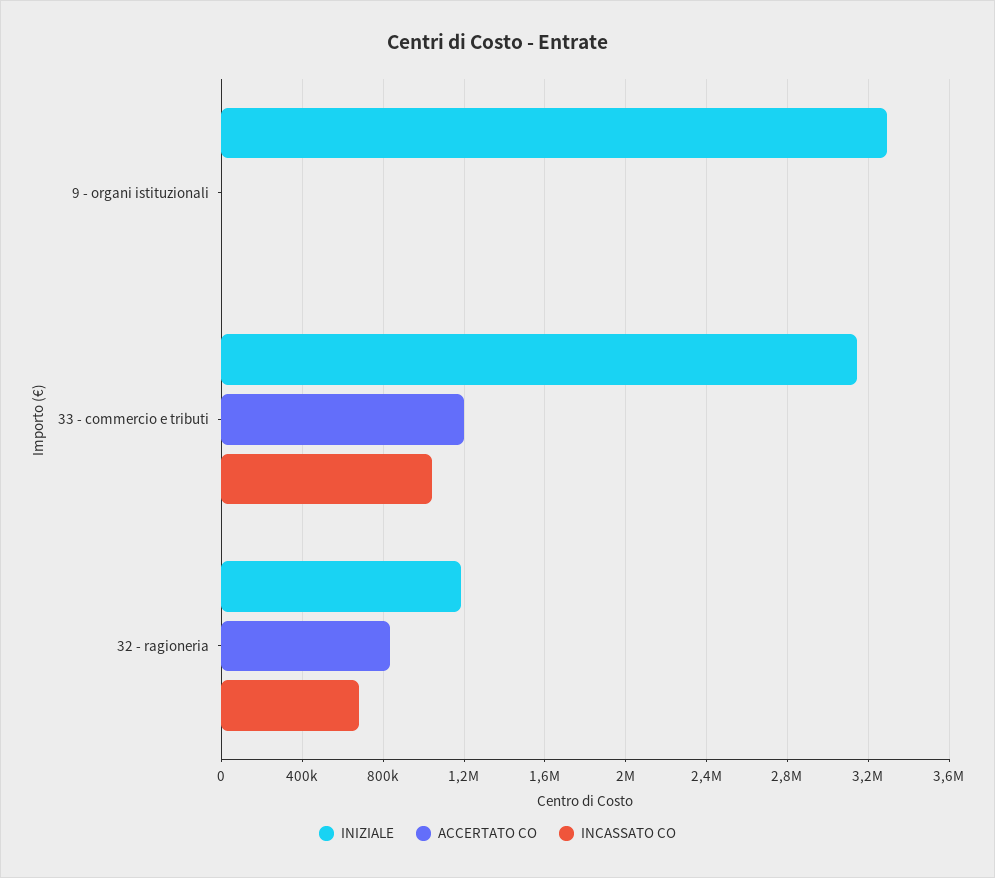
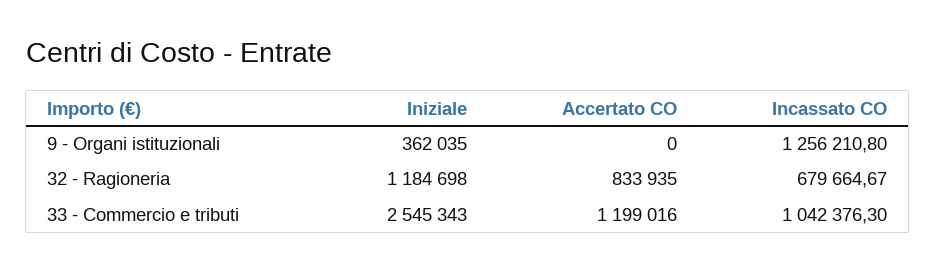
  {
    "INIZIALE": {
-     "9 - organi istituzionali": 3300000,
+     "9 - organi istituzionali": 362035,
-     "33 - commercio e tributi": 3150000,
+     "33 - commercio e tributi": 2545343,
      "32 - ragioneria": 1184698
    },
    "ACCERTATO CO": {
      "9 - organi istituzionali": 0,
      "33 - commercio e tributi": 1199016,
      "32 - ragioneria": 833935
    },
    "INCASSATO CO": {
-     "9 - organi istituzionali": 0,
+     "9 - organi istituzionali": 1256210.8,
      "33 - commercio e tributi": 1042376.3,
      "32 - ragioneria": 679664.67
    }
  }

